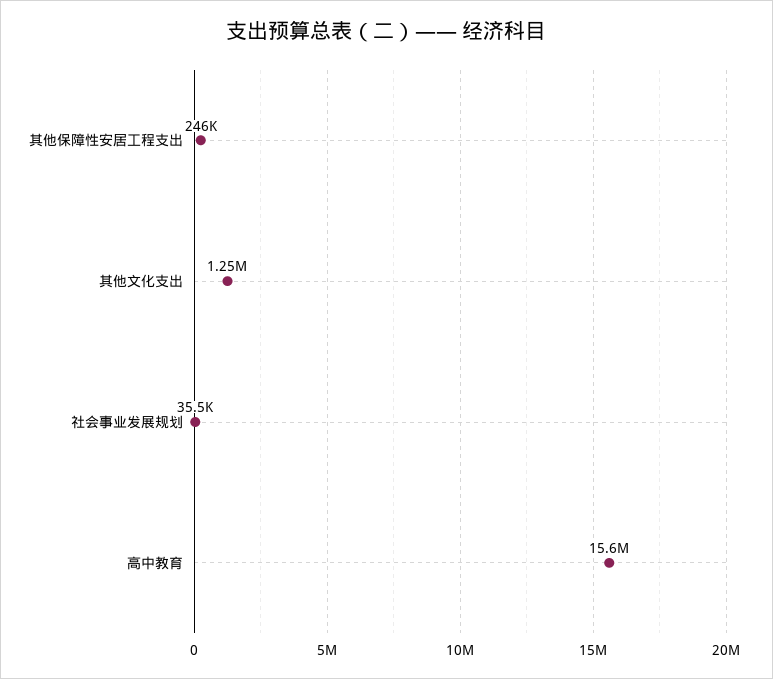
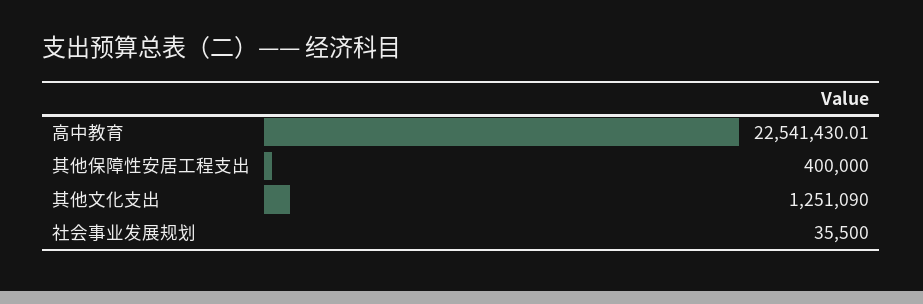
  {
-   "其他保障性安居工程支出": 246000,
+   "其他保障性安居工程支出": 400000,
    "其他文化支出": 1251090,
    "社会事业发展规划": 35500,
-   "高中教育": 15600000
+   "高中教育": 22541430.01
  }

